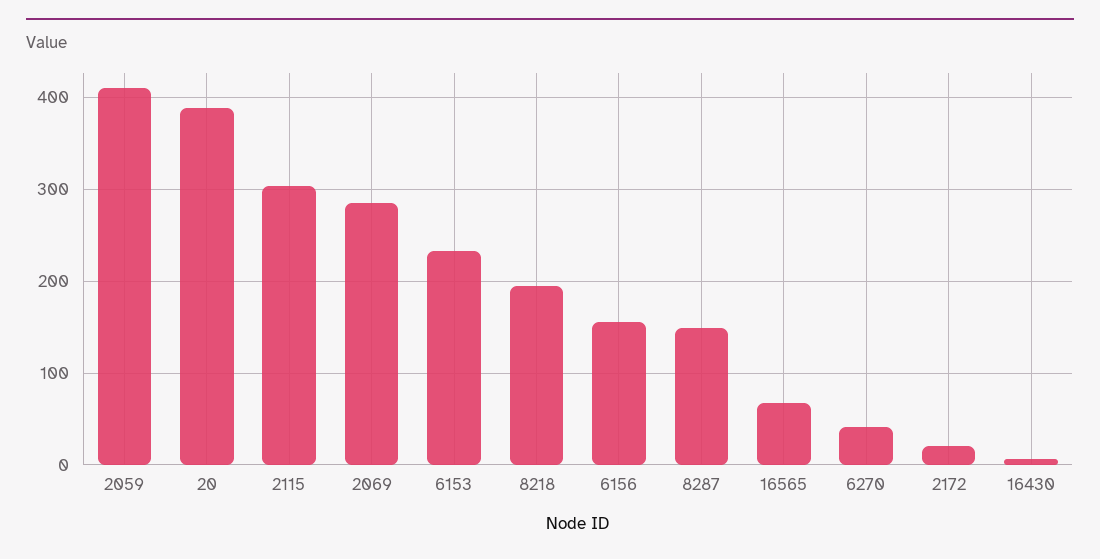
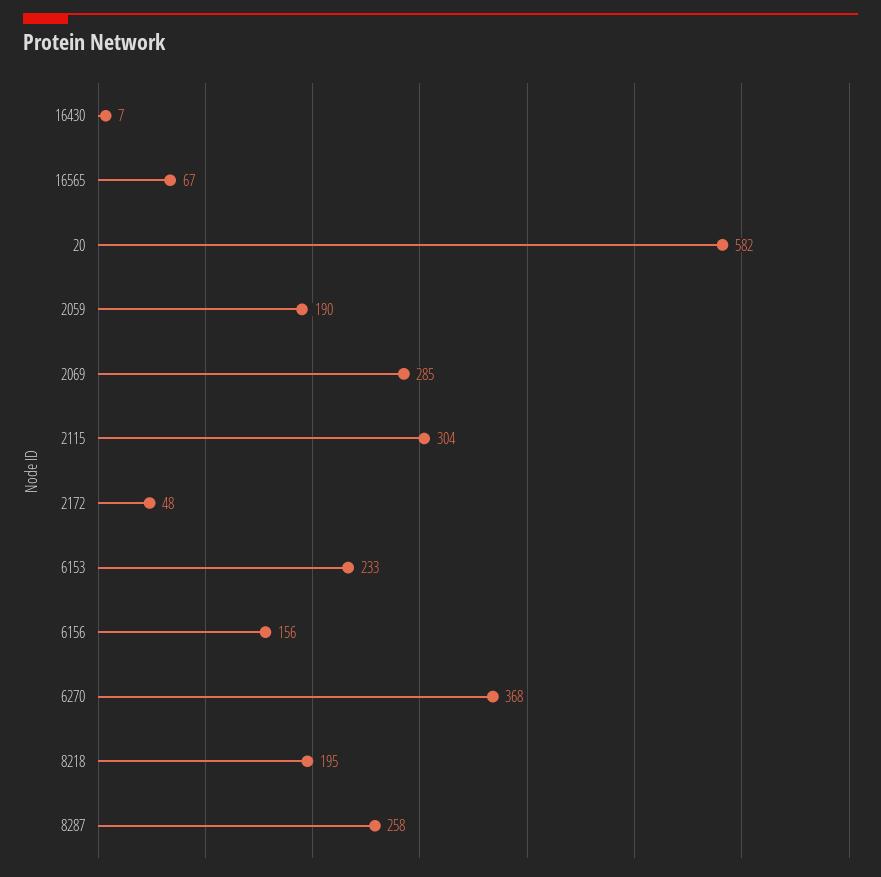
  {
-   "2059": 410,
+   "2059": 190,
-   "20": 390,
+   "20": 582,
    "2115": 304,
    "2069": 285,
    "6153": 233,
    "8218": 195,
    "6156": 156,
-   "8287": 150,
+   "8287": 258,
    "16565": 67,
-   "6270": 40,
+   "6270": 368,
-   "2172": 20,
+   "2172": 48,
    "16430": 7
  }

